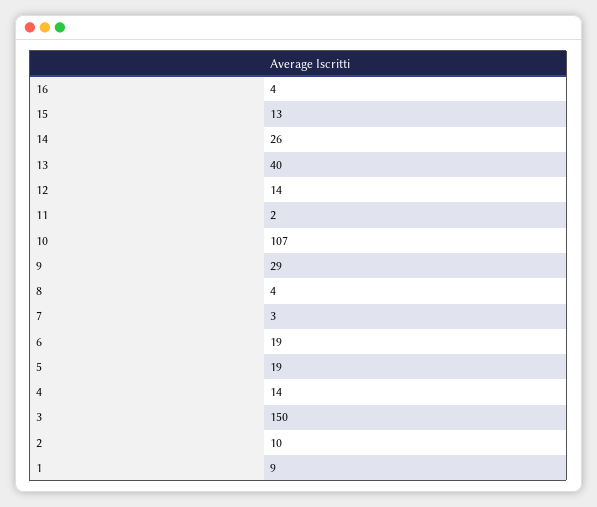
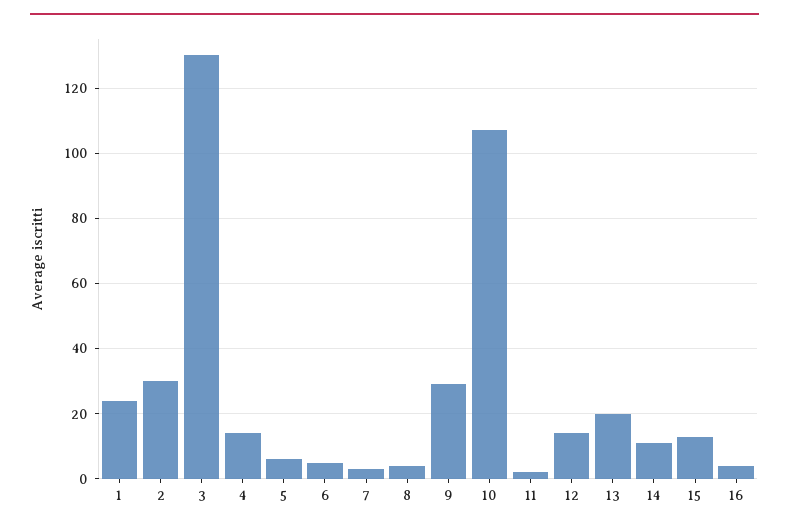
  {
    "16": 4,
    "15": 13,
-   "14": 26,
+   "14": 10,
-   "13": 40,
+   "13": 20,
    "12": 14,
    "11": 2,
    "10": 107,
    "9": 29,
    "8": 4,
    "7": 3,
-   "6": 19,
+   "6": 5,
-   "5": 19,
+   "5": 5,
    "4": 14,
-   "3": 150,
+   "3": 130,
-   "2": 10,
+   "2": 30,
-   "1": 9
+   "1": 25
  }

